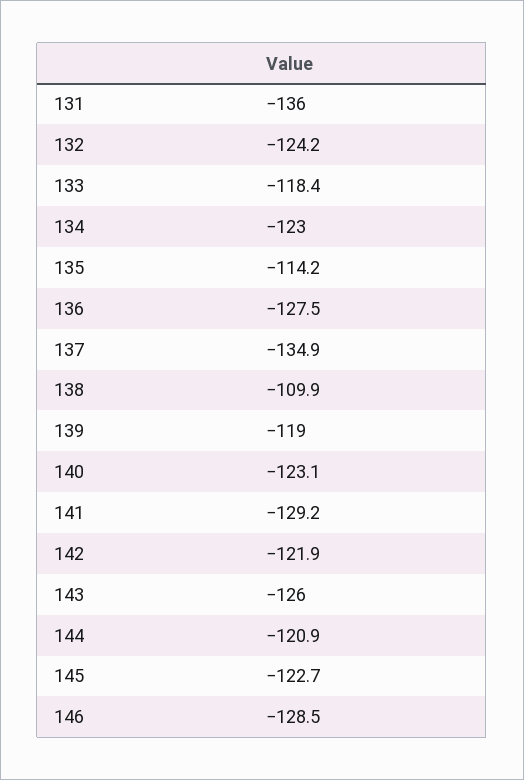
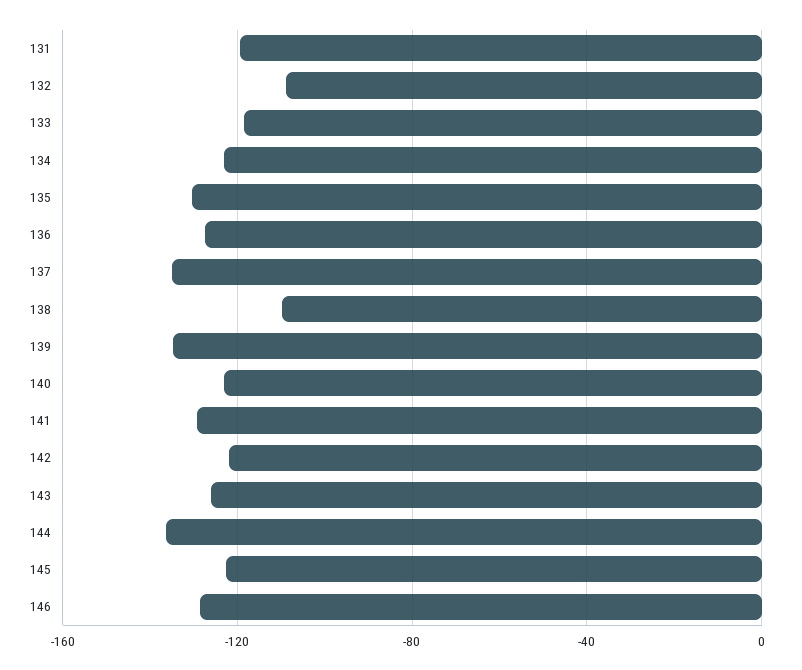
  {
-   "131": -136,
+   "131": -120,
-   "132": -124.2,
+   "132": -110,
    "133": -118.4,
    "134": -123,
-   "135": -114.2,
+   "135": -130,
    "136": -127.5,
    "137": -134.9,
    "138": -109.9,
-   "139": -119,
+   "139": -135,
    "140": -123.1,
    "141": -129.2,
    "142": -121.9,
    "143": -126,
-   "144": -120.9,
+   "144": -135,
    "145": -122.7,
    "146": -128.5
  }

